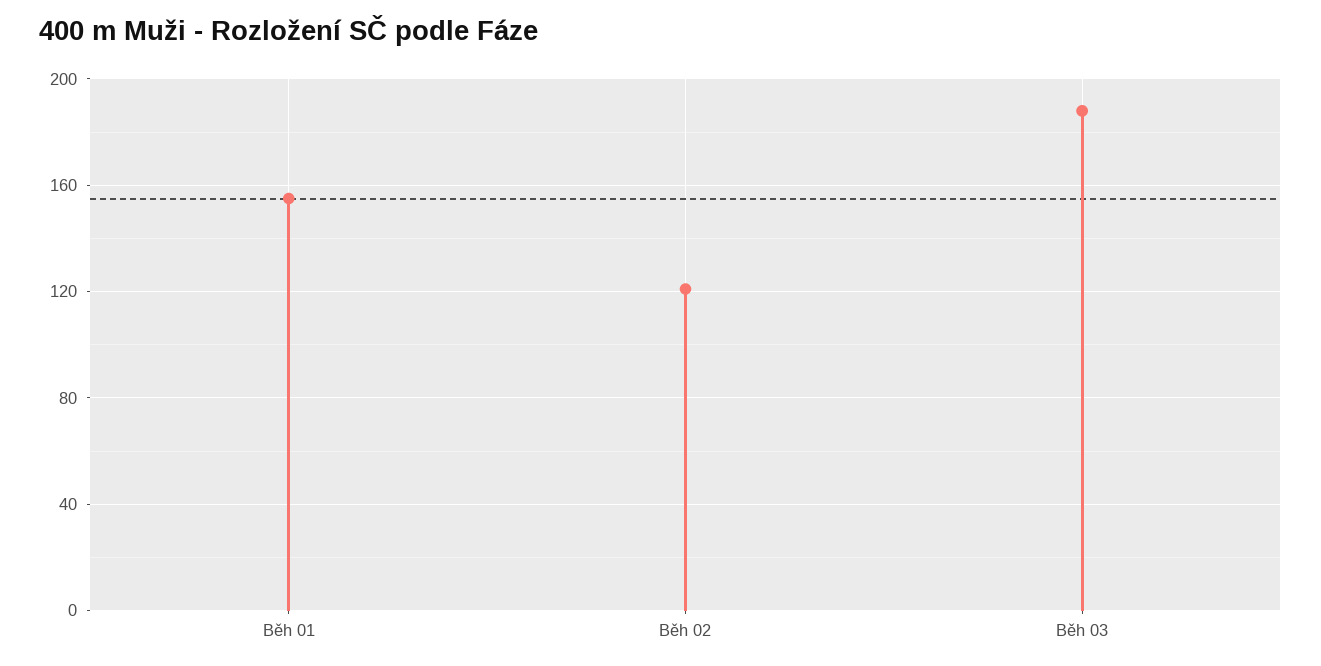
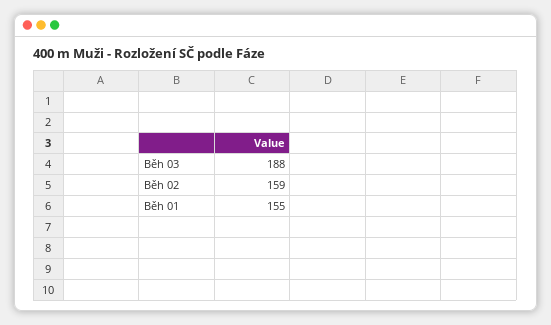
  {
    "Běh 01": 155,
-   "Běh 02": 120,
+   "Běh 02": 159,
    "Běh 03": 188
  }

